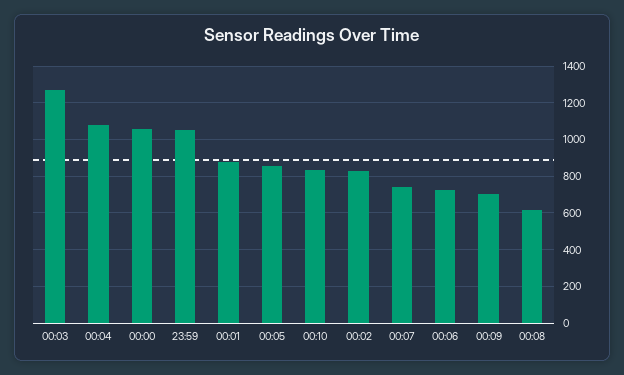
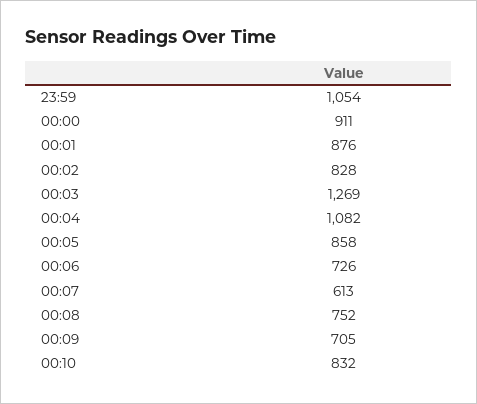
  {
    "00:03": 1269,
    "00:04": 1082,
-   "00:00": 1050,
+   "00:00": 911,
    "23:59": 1054,
    "00:01": 876,
    "00:05": 858,
    "00:10": 832,
    "00:02": 828,
-   "00:07": 750,
+   "00:07": 613,
    "00:06": 726,
    "00:09": 705,
-   "00:08": 600
+   "00:08": 752
  }

